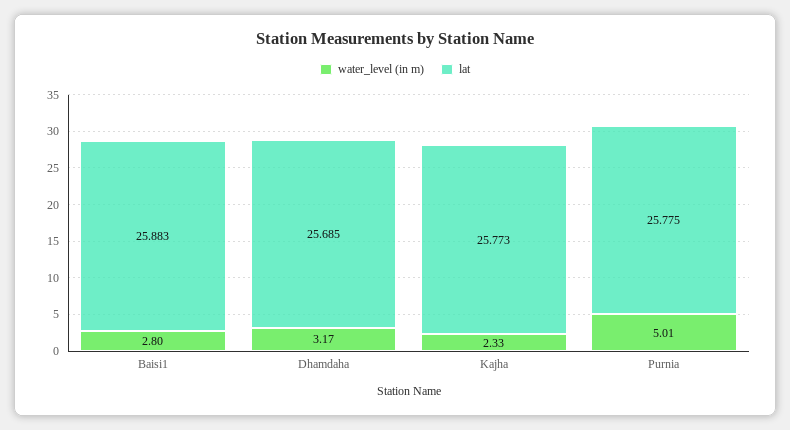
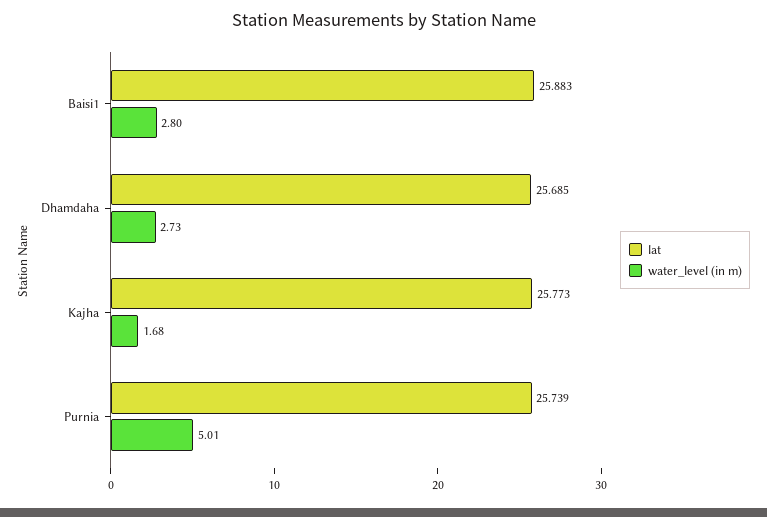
  {
    "water_level (in m)": {
      "Baisi1": 2.8,
-     "Dhamdaha": 3.17,
+     "Dhamdaha": 2.73,
-     "Kajha": 2.33,
+     "Kajha": 1.68,
      "Purnia": 5.01
    },
    "lat": {
      "Baisi1": 25.883,
      "Dhamdaha": 25.685,
      "Kajha": 25.773,
-     "Purnia": 25.775
+     "Purnia": 25.739
    }
  }

